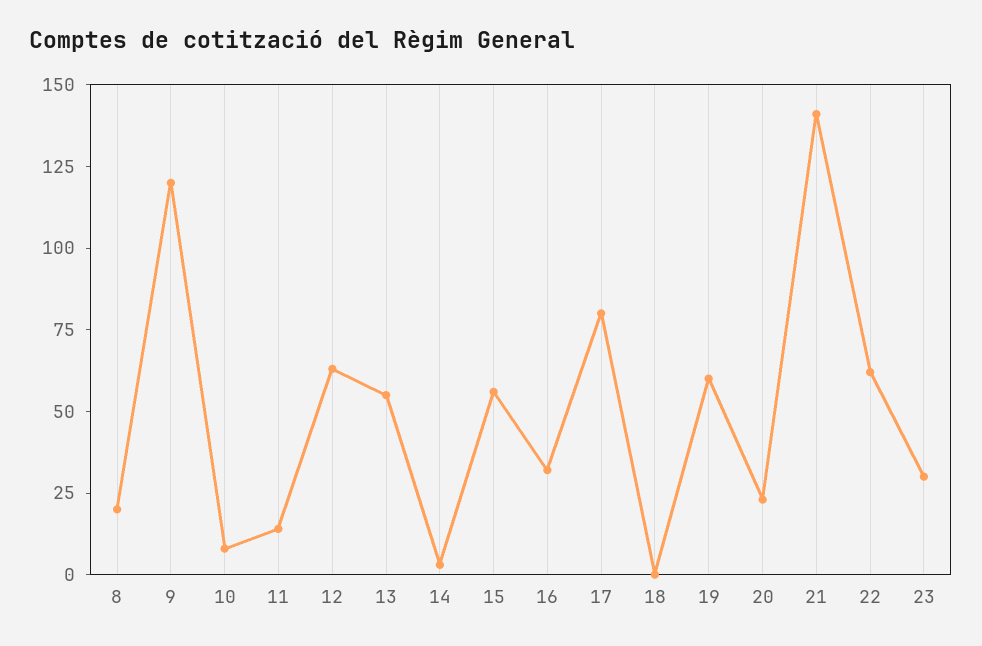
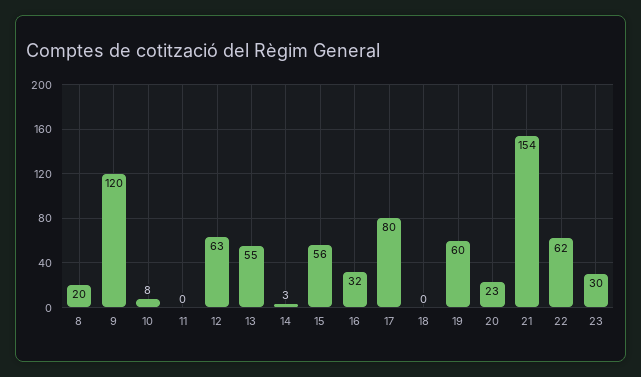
  {
    "8": 20,
    "9": 120,
    "10": 8,
-   "11": 15,
+   "11": 0,
    "12": 63,
    "13": 55,
    "14": 3,
    "15": 56,
    "16": 32,
    "17": 80,
    "18": 0,
    "19": 60,
    "20": 23,
-   "21": 140,
+   "21": 154,
    "22": 62,
    "23": 30
  }

